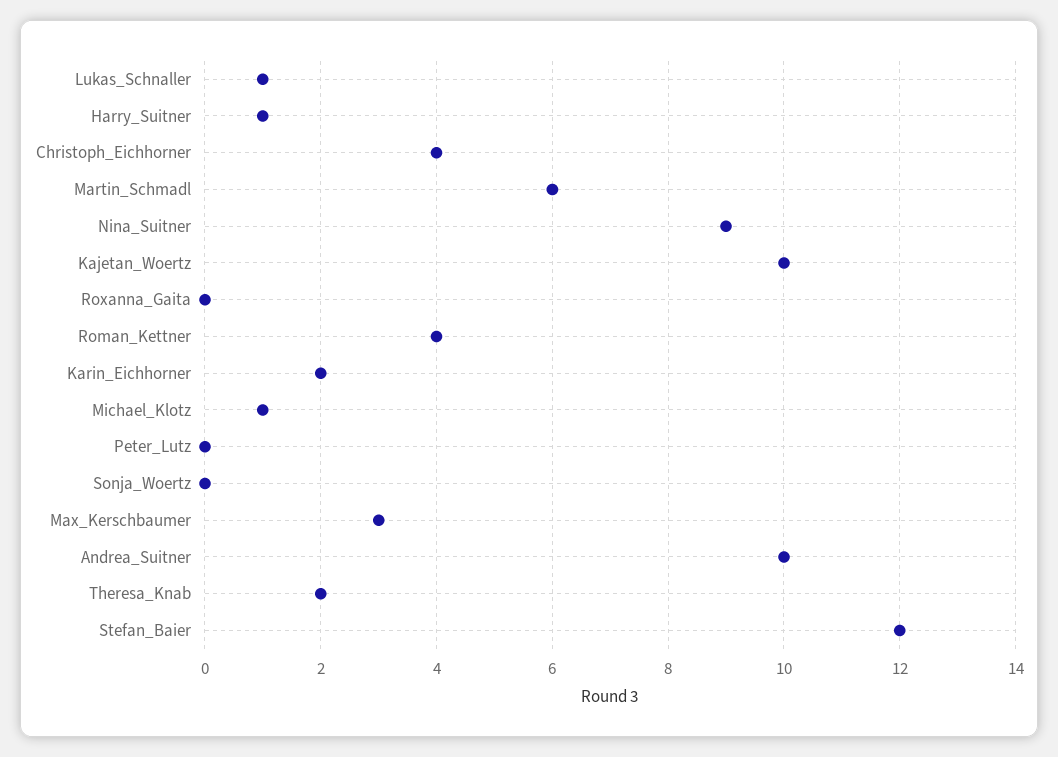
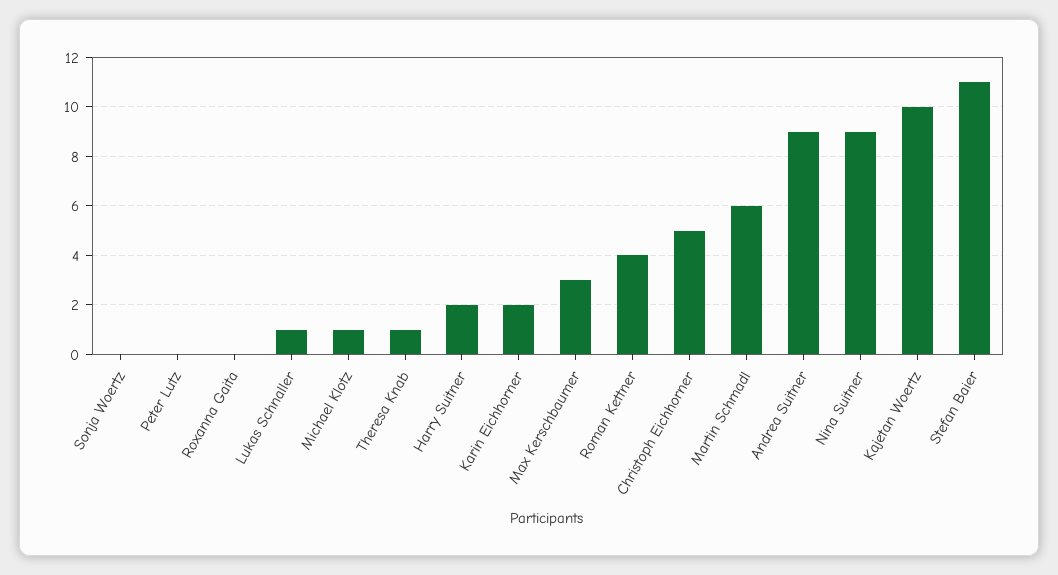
  {
    "Lukas_Schnaller": 1,
-   "Harry_Suitner": 1,
+   "Harry_Suitner": 2,
-   "Christoph_Eichhorner": 4,
+   "Christoph_Eichhorner": 5,
    "Martin_Schmadl": 6,
    "Nina_Suitner": 9,
    "Kajetan_Woertz": 10,
    "Roxanna_Gaita": 0,
    "Roman_Kettner": 4,
    "Karin_Eichhorner": 2,
    "Michael_Klotz": 1,
    "Peter_Lutz": 0,
    "Sonja_Woertz": 0,
    "Max_Kerschbaumer": 3,
-   "Andrea_Suitner": 10,
+   "Andrea_Suitner": 9,
-   "Theresa_Knab": 2,
+   "Theresa_Knab": 1,
-   "Stefan_Baier": 12
+   "Stefan_Baier": 11
  }

